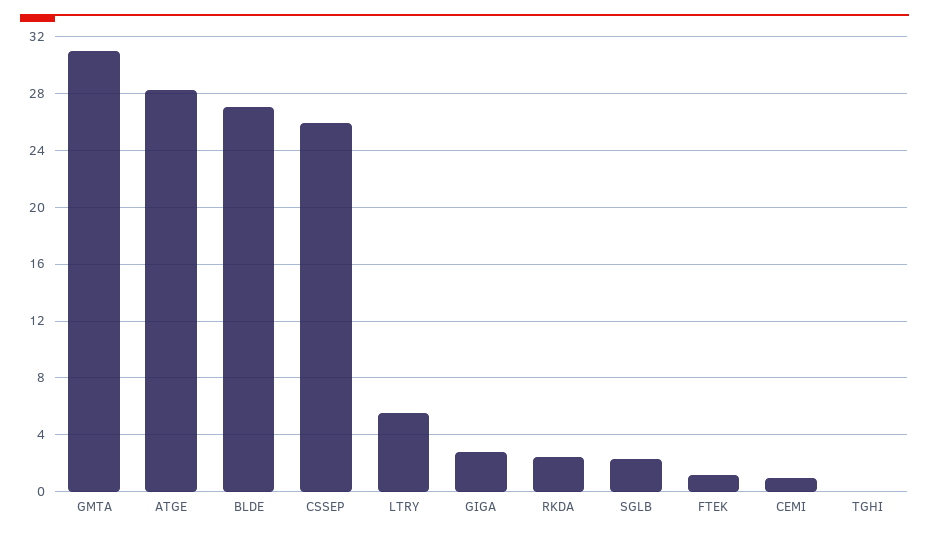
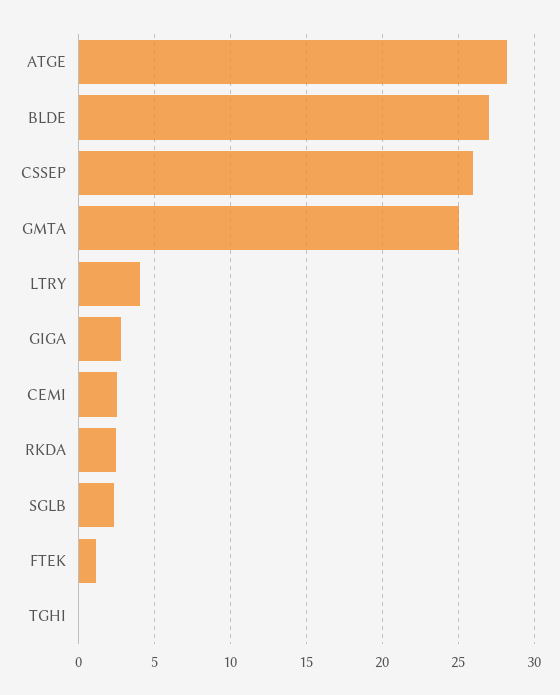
  {
-   "GMTA": 31,
+   "GMTA": 25,
    "ATGE": 28,
    "BLDE": 27,
    "CSSEP": 26,
-   "LTRY": 5.5,
+   "LTRY": 4,
    "GIGA": 3,
    "RKDA": 2.5,
    "SGLB": 2.5,
    "FTEK": 1,
-   "CEMI": 1,
+   "CEMI": 2.5,
    "TGHI": 0
  }

